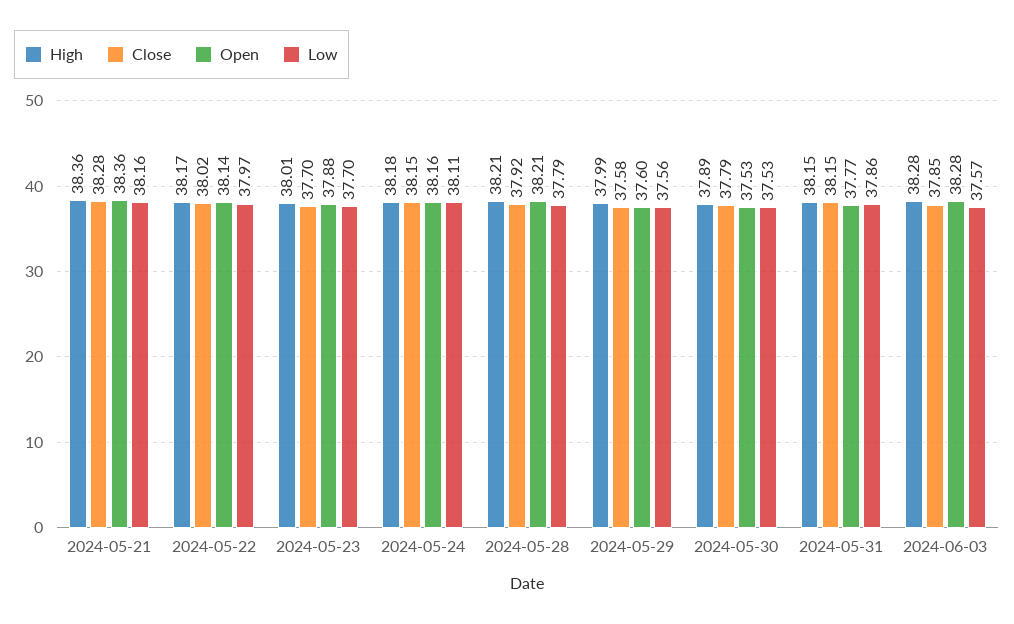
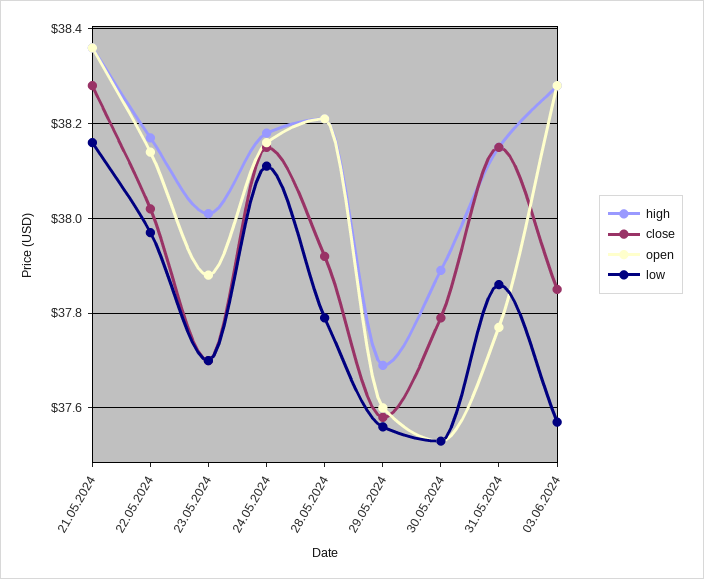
  {
    "High": {
      "2024-05-21": 38.36,
      "2024-05-22": 38.17,
      "2024-05-23": 38.01,
      "2024-05-24": 38.18,
      "2024-05-28": 38.21,
-     "2024-05-29": 37.99,
+     "2024-05-29": 37.7,
      "2024-05-30": 37.89,
      "2024-05-31": 38.15,
      "2024-06-03": 38.28
    },
    "Close": {
      "2024-05-21": 38.28,
      "2024-05-22": 38.02,
      "2024-05-23": 37.7,
      "2024-05-24": 38.15,
      "2024-05-28": 37.92,
      "2024-05-29": 37.58,
      "2024-05-30": 37.79,
      "2024-05-31": 38.15,
      "2024-06-03": 37.85
    },
    "Open": {
      "2024-05-21": 38.36,
      "2024-05-22": 38.14,
      "2024-05-23": 37.88,
      "2024-05-24": 38.16,
      "2024-05-28": 38.21,
      "2024-05-29": 37.6,
      "2024-05-30": 37.53,
      "2024-05-31": 37.77,
      "2024-06-03": 38.28
    },
    "Low": {
      "2024-05-21": 38.16,
      "2024-05-22": 37.97,
      "2024-05-23": 37.7,
      "2024-05-24": 38.11,
      "2024-05-28": 37.79,
      "2024-05-29": 37.56,
      "2024-05-30": 37.53,
      "2024-05-31": 37.86,
      "2024-06-03": 37.57
    }
  }

